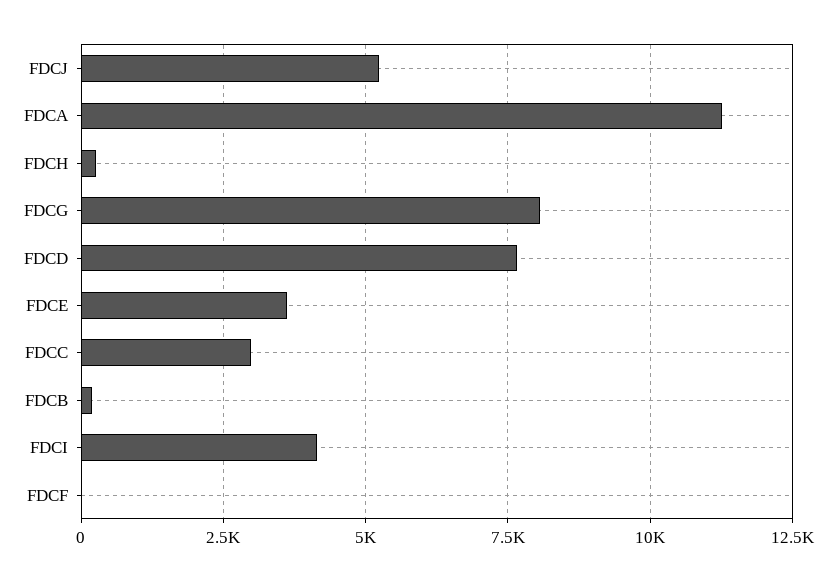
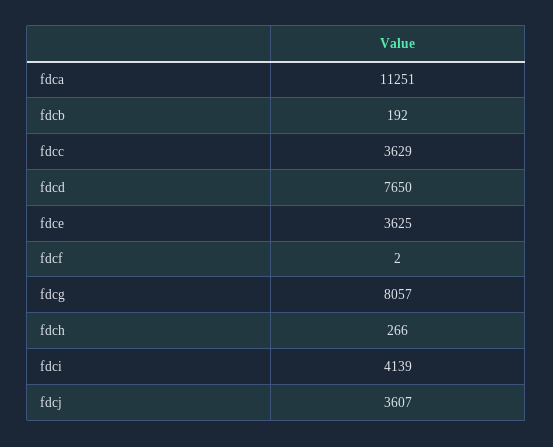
  {
-   "FDCJ": 5250,
+   "FDCJ": 3607,
    "FDCA": 11251,
    "FDCH": 266,
    "FDCG": 8057,
    "FDCD": 7650,
    "FDCE": 3625,
-   "FDCC": 3000,
+   "FDCC": 3629,
    "FDCB": 192,
    "FDCI": 4139,
    "FDCF": 2
  }

